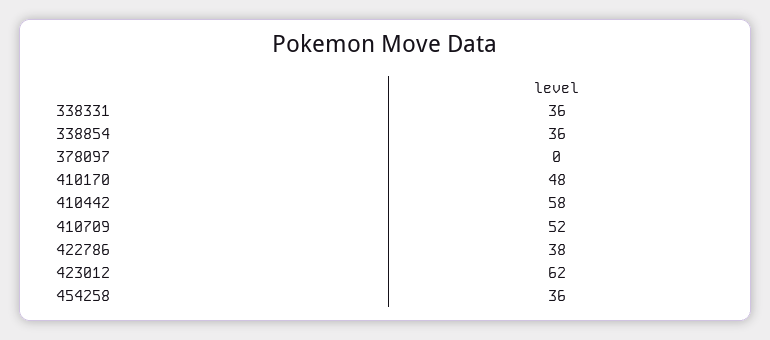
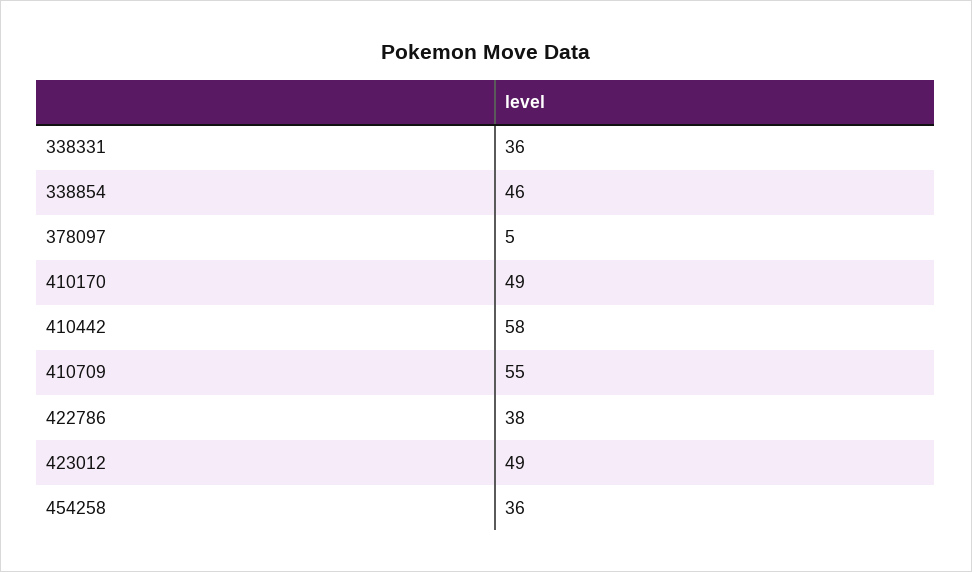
  {
    "338331": 36,
-   "338854": 36,
+   "338854": 46,
-   "378097": 0,
+   "378097": 5,
-   "410170": 48,
+   "410170": 49,
    "410442": 58,
-   "410709": 52,
+   "410709": 55,
    "422786": 38,
-   "423012": 62,
+   "423012": 49,
    "454258": 36
  }

